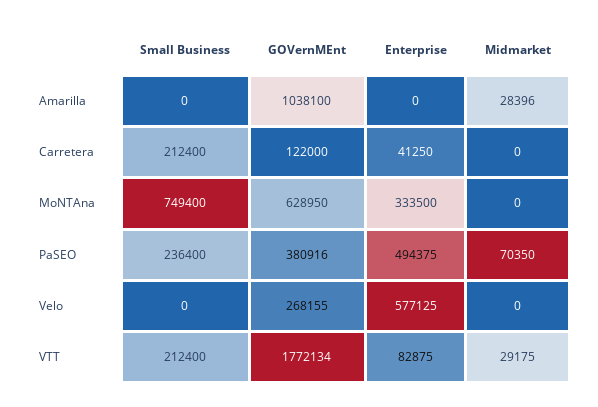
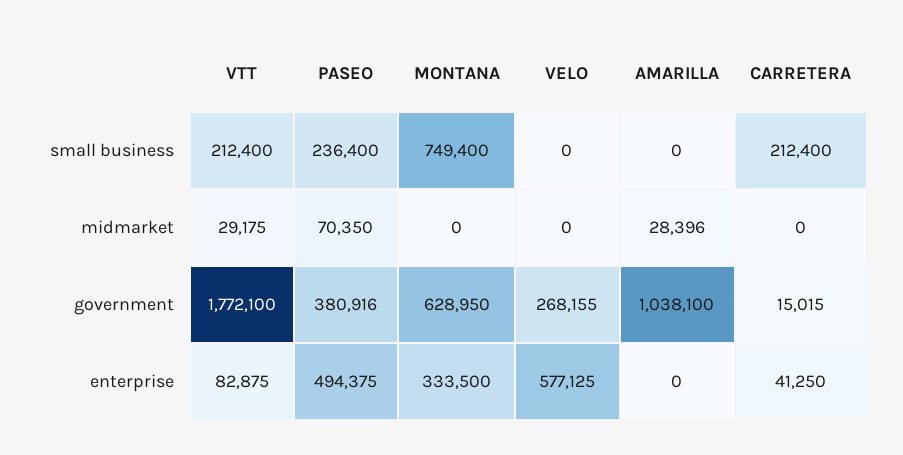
  {
    "Small Business": {
      "Amarilla": 0,
      "Carretera": 212400,
      "MoNTAna": 749400,
      "PaSEO": 236400,
      "Velo": 0,
      "VTT": 212400
    },
    "GOVernMEnt": {
      "Amarilla": 1038100,
-     "Carretera": 122000,
+     "Carretera": 15015,
      "MoNTAna": 628950,
      "PaSEO": 380916,
      "Velo": 268155,
-     "VTT": 1772134
+     "VTT": 1772100
    },
    "Enterprise": {
      "Amarilla": 0,
      "Carretera": 41250,
      "MoNTAna": 333500,
      "PaSEO": 494375,
      "Velo": 577125,
      "VTT": 82875
    },
    "Midmarket": {
      "Amarilla": 28396,
      "Carretera": 0,
      "MoNTAna": 0,
      "PaSEO": 70350,
      "Velo": 0,
      "VTT": 29175
    }
  }

